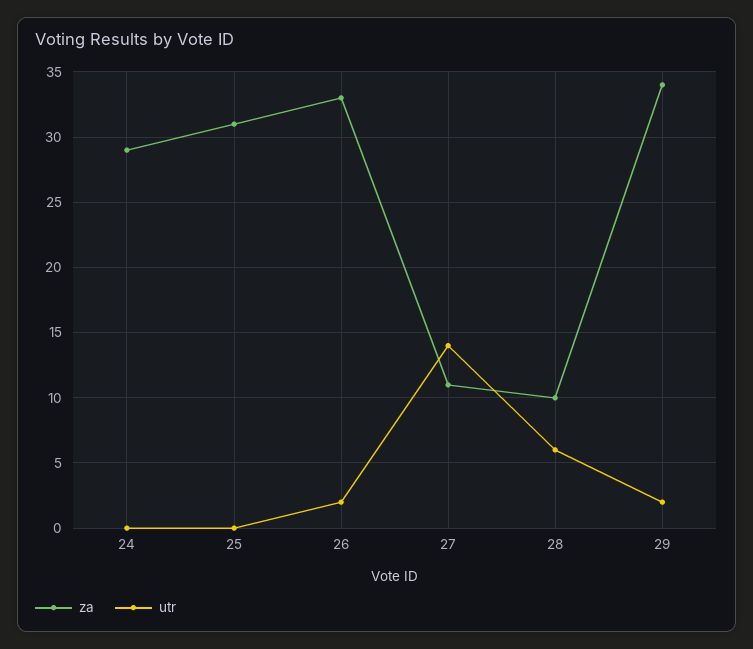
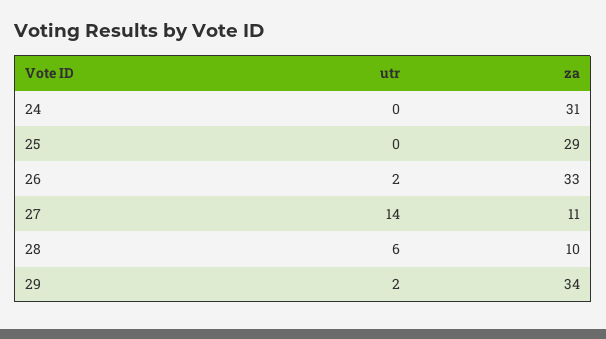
  {
    "za": {
-     "24": 29,
+     "24": 31,
-     "25": 31,
+     "25": 29,
      "26": 33,
      "27": 11,
      "28": 10,
      "29": 34
    },
    "utr": {
      "24": 0,
      "25": 0,
      "26": 2,
      "27": 14,
      "28": 6,
      "29": 2
    }
  }

